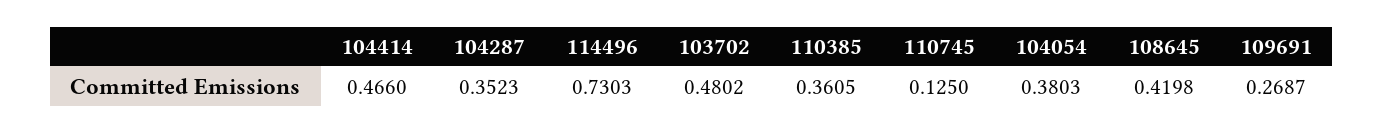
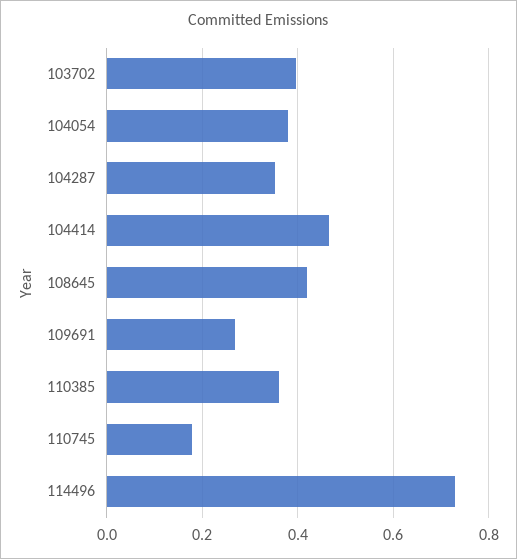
  {
    "104414": 0.466,
    "104287": 0.3523,
    "114496": 0.7303,
-   "103702": 0.4802,
+   "103702": 0.4,
    "110385": 0.3605,
-   "110745": 0.125,
+   "110745": 0.18,
    "104054": 0.3803,
    "108645": 0.4198,
    "109691": 0.2687
  }

